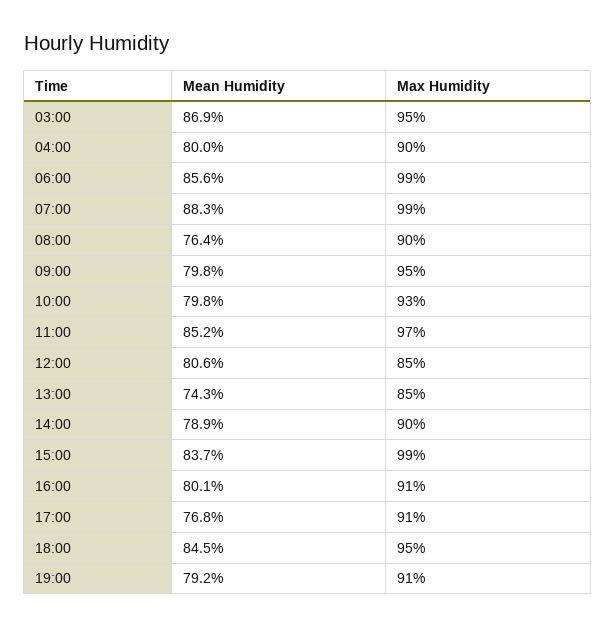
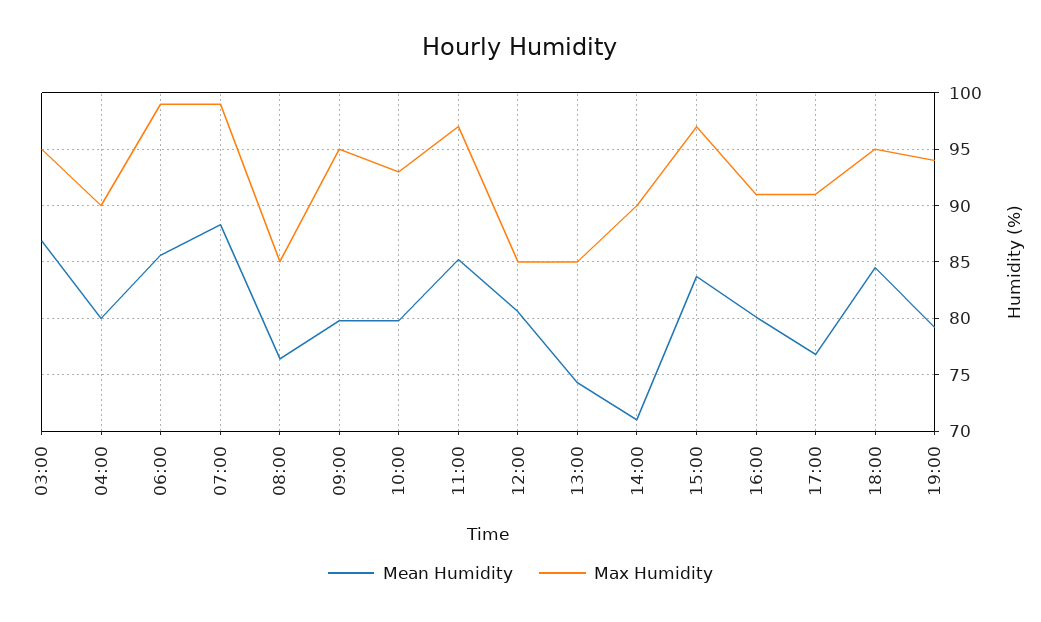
  {
    "Mean Humidity": {
      "03:00": 86.9,
      "04:00": 80,
      "06:00": 85.6,
      "07:00": 88.3,
      "08:00": 76.4,
      "09:00": 79.8,
      "10:00": 79.8,
      "11:00": 85.2,
      "12:00": 80.6,
      "13:00": 74.3,
-     "14:00": 78.9,
+     "14:00": 71,
      "15:00": 83.7,
      "16:00": 80.1,
      "17:00": 76.8,
      "18:00": 84.5,
      "19:00": 79.2
    },
    "Max Humidity": {
      "03:00": 95,
      "04:00": 90,
      "06:00": 99,
      "07:00": 99,
-     "08:00": 90,
+     "08:00": 85,
      "09:00": 95,
      "10:00": 93,
      "11:00": 97,
      "12:00": 85,
      "13:00": 85,
      "14:00": 90,
-     "15:00": 99,
+     "15:00": 97,
      "16:00": 91,
      "17:00": 91,
      "18:00": 95,
-     "19:00": 91
+     "19:00": 94
    }
  }

